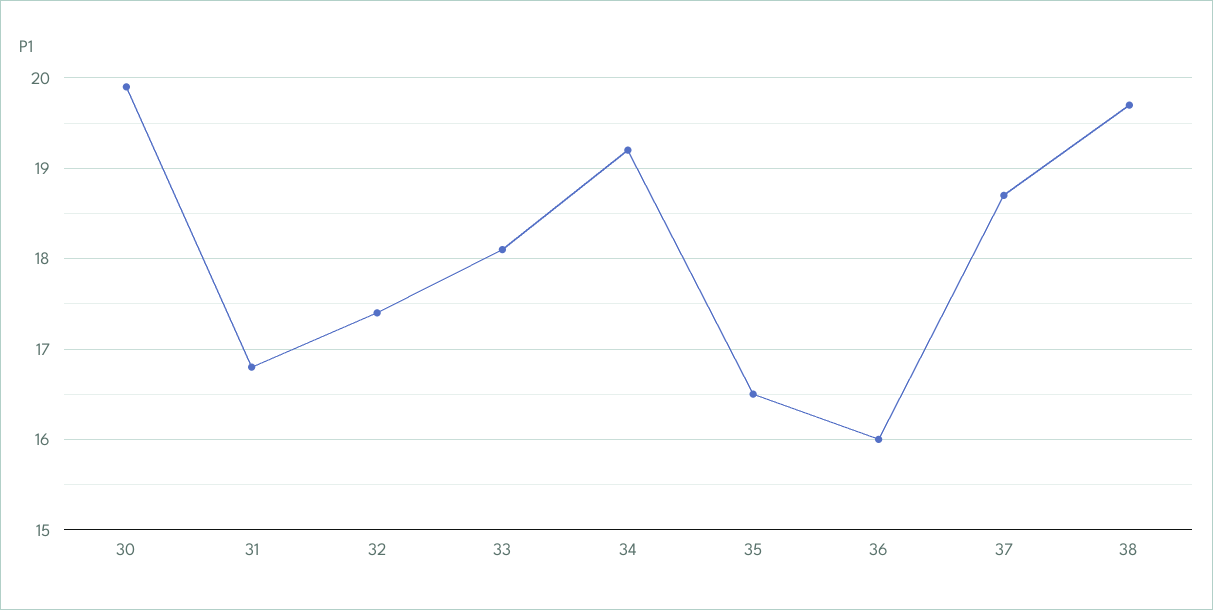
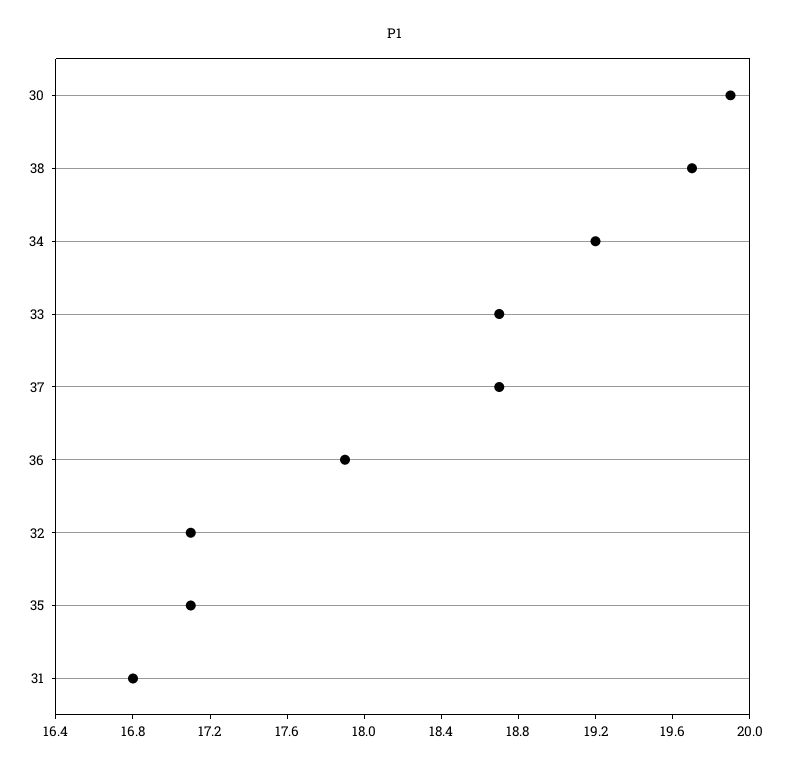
  {
    "30": 19.9,
    "31": 16.8,
-   "32": 17.4,
+   "32": 17.1,
-   "33": 18.1,
+   "33": 18.7,
    "34": 19.2,
-   "35": 16.5,
+   "35": 17.1,
-   "36": 16,
+   "36": 17.9,
    "37": 18.7,
    "38": 19.7
  }

